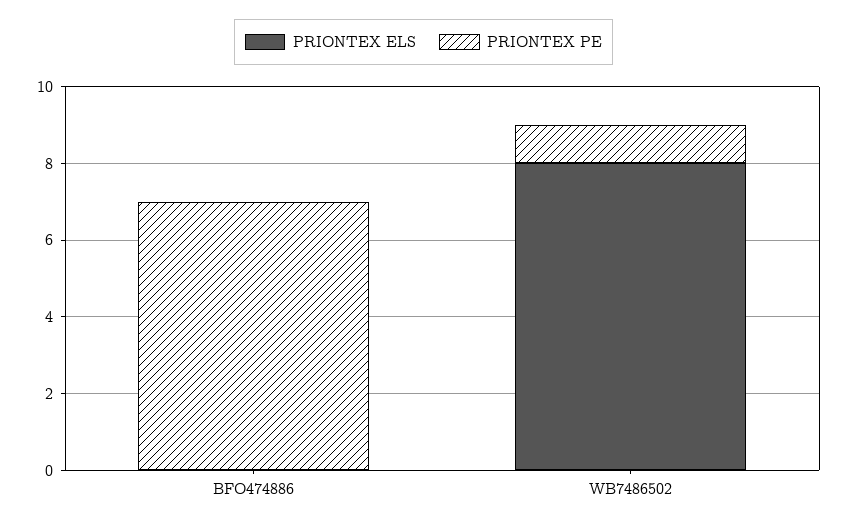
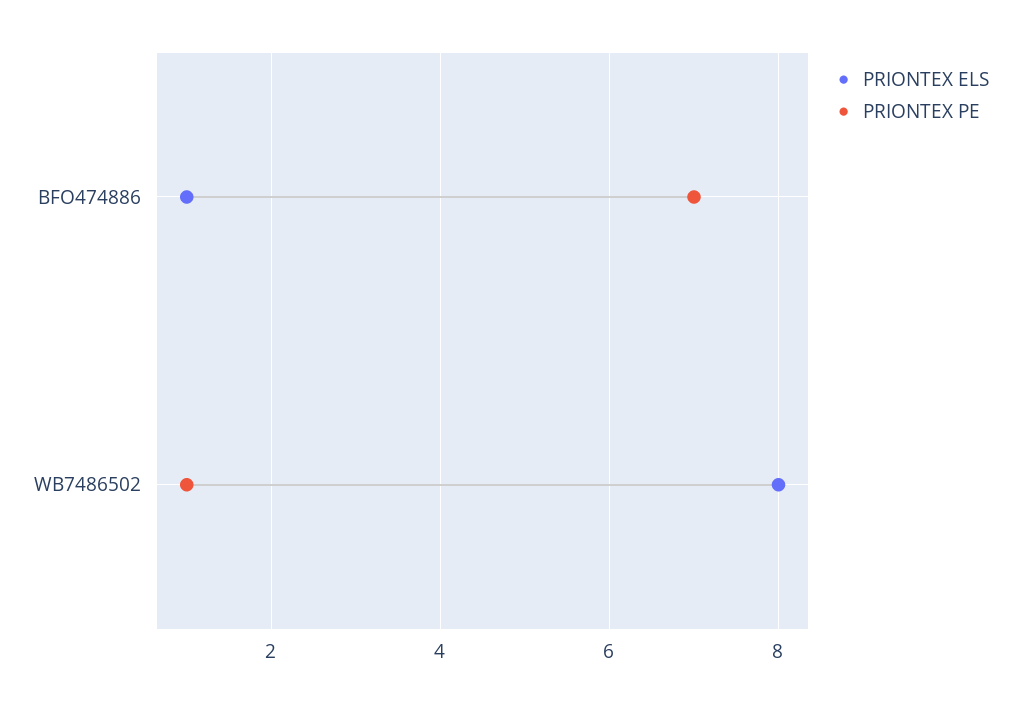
  {
    "PRIONTEX ELS": {
-     "BFO474886": 0,
+     "BFO474886": 1,
      "WB7486502": 8
    },
    "PRIONTEX PE": {
      "BFO474886": 7,
      "WB7486502": 1
    }
  }

